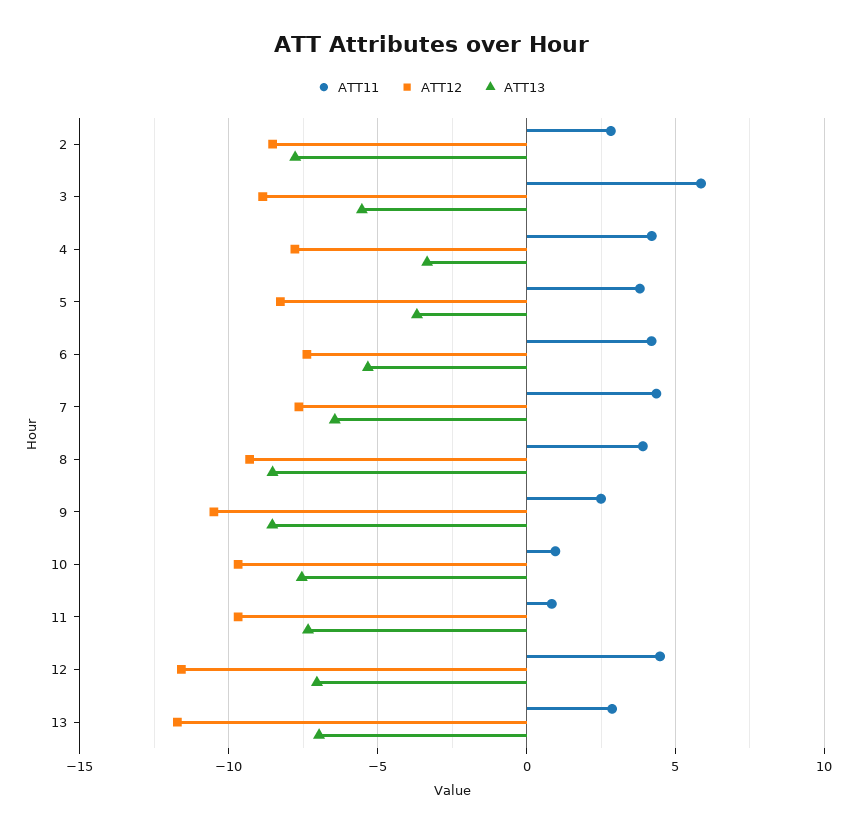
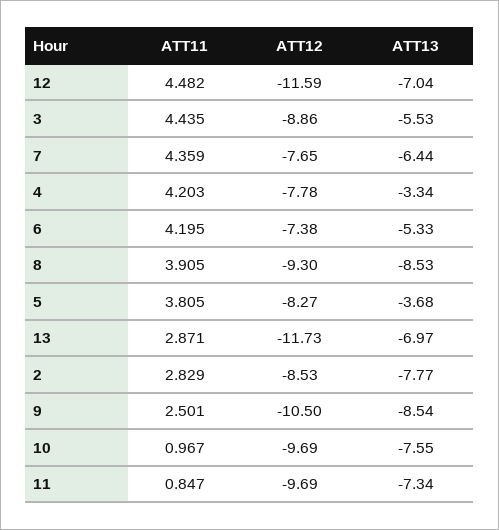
  {
    "ATT11": {
      "2": 2.829,
-     "3": 6,
+     "3": 4.435,
      "4": 4.203,
      "5": 3.805,
      "6": 4.195,
      "7": 4.359,
      "8": 3.905,
      "9": 2.501,
      "10": 0.967,
      "11": 0.847,
      "12": 4.482,
      "13": 2.871
    },
    "ATT12": {
      "2": -8.53,
      "3": -8.86,
      "4": -7.78,
      "5": -8.27,
      "6": -7.38,
      "7": -7.65,
      "8": -9.3,
      "9": -10.5,
      "10": -9.69,
      "11": -9.69,
      "12": -11.59,
      "13": -11.73
    },
    "ATT13": {
      "2": -7.77,
      "3": -5.53,
      "4": -3.34,
      "5": -3.68,
      "6": -5.33,
      "7": -6.44,
      "8": -8.53,
      "9": -8.54,
      "10": -7.55,
      "11": -7.34,
      "12": -7.04,
      "13": -6.97
    }
  }

